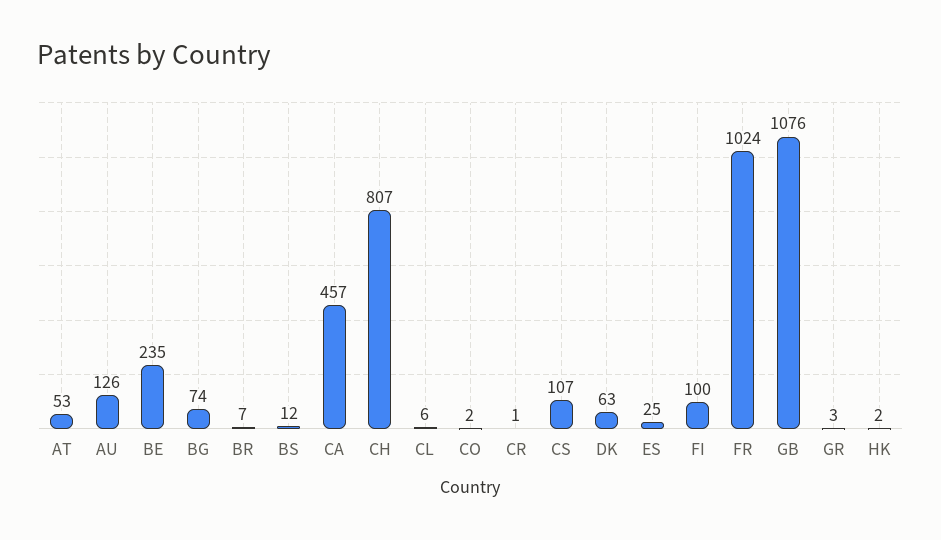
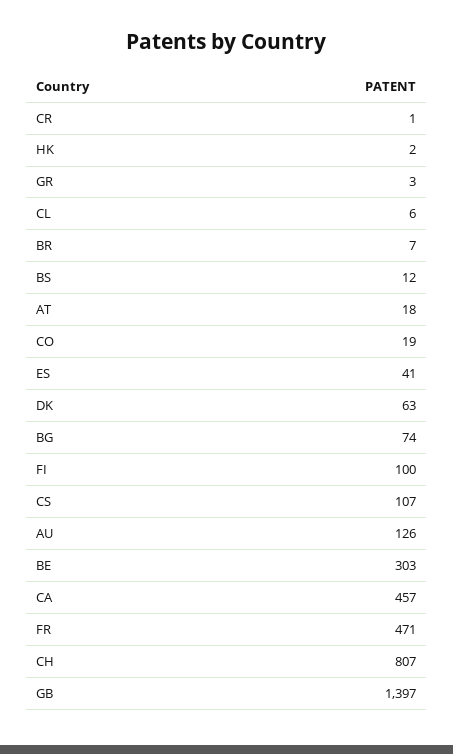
  {
-   "AT": 53,
+   "AT": 18,
    "AU": 126,
-   "BE": 235,
+   "BE": 303,
    "BG": 74,
    "BR": 7,
    "BS": 12,
    "CA": 457,
    "CH": 807,
    "CL": 6,
-   "CO": 2,
+   "CO": 19,
    "CR": 1,
    "CS": 107,
    "DK": 63,
-   "ES": 25,
+   "ES": 41,
    "FI": 100,
-   "FR": 1024,
+   "FR": 471,
-   "GB": 1076,
+   "GB": 1397,
    "GR": 3,
    "HK": 2
  }

